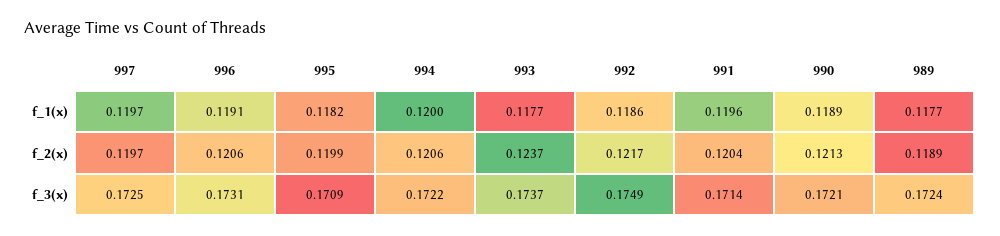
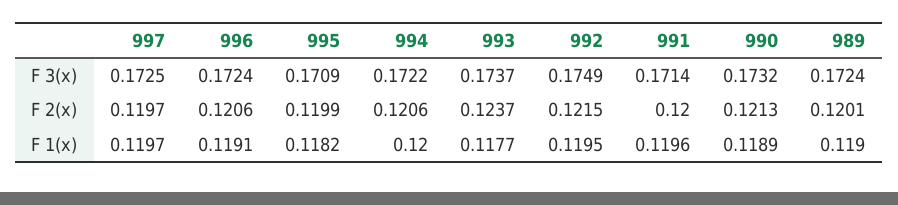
  {
    "997": {
      "f_1(x)": 0.1197,
      "f_2(x)": 0.1197,
      "f_3(x)": 0.1725
    },
    "996": {
      "f_1(x)": 0.1191,
      "f_2(x)": 0.1206,
-     "f_3(x)": 0.1731
+     "f_3(x)": 0.1724
    },
    "995": {
      "f_1(x)": 0.1182,
      "f_2(x)": 0.1199,
      "f_3(x)": 0.1709
    },
    "994": {
      "f_1(x)": 0.12,
      "f_2(x)": 0.1206,
      "f_3(x)": 0.1722
    },
    "993": {
      "f_1(x)": 0.1177,
      "f_2(x)": 0.1237,
      "f_3(x)": 0.1737
    },
    "992": {
-     "f_1(x)": 0.1186,
+     "f_1(x)": 0.1195,
-     "f_2(x)": 0.1217,
+     "f_2(x)": 0.1215,
      "f_3(x)": 0.1749
    },
    "991": {
      "f_1(x)": 0.1196,
-     "f_2(x)": 0.1204,
+     "f_2(x)": 0.12,
      "f_3(x)": 0.1714
    },
    "990": {
      "f_1(x)": 0.1189,
      "f_2(x)": 0.1213,
-     "f_3(x)": 0.1721
+     "f_3(x)": 0.1732
    },
    "989": {
-     "f_1(x)": 0.1177,
+     "f_1(x)": 0.119,
-     "f_2(x)": 0.1189,
+     "f_2(x)": 0.1201,
      "f_3(x)": 0.1724
    }
  }

